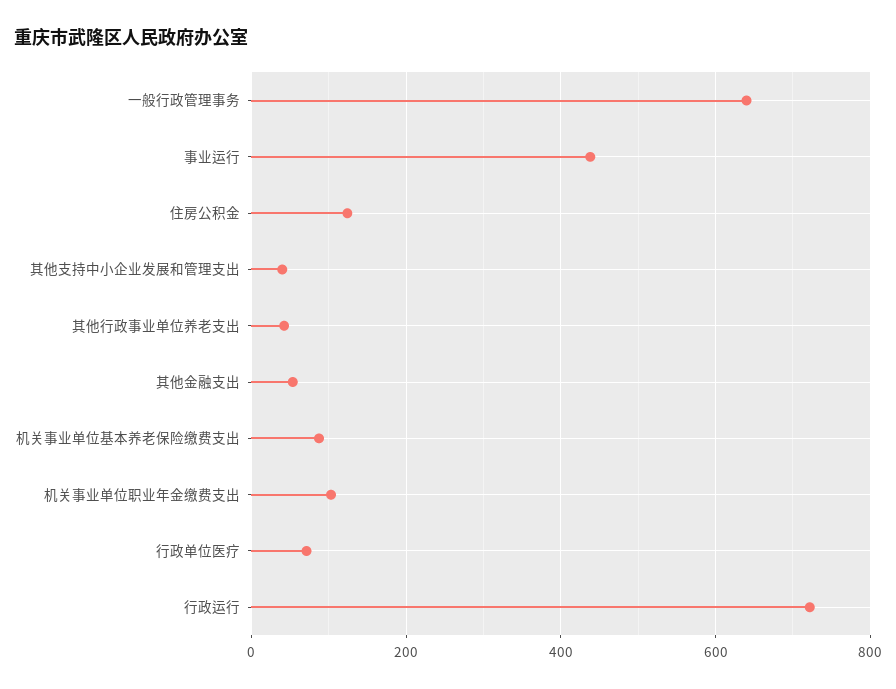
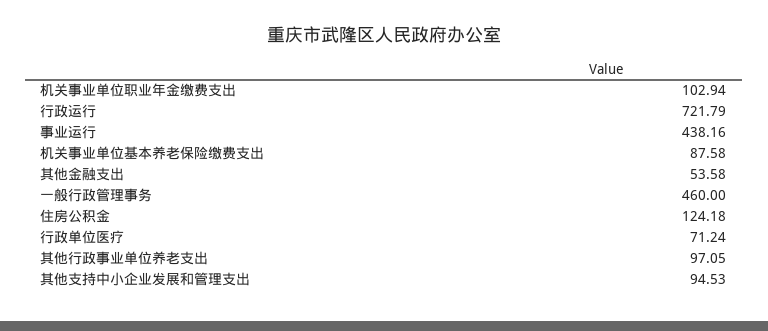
  {
-   "一般行政管理事务": 640,
+   "一般行政管理事务": 460,
    "事业运行": 438.16,
    "住房公积金": 124.18,
-   "其他支持中小企业发展和管理支出": 40,
+   "其他支持中小企业发展和管理支出": 94.53,
-   "其他行政事业单位养老支出": 40,
+   "其他行政事业单位养老支出": 97.05,
    "其他金融支出": 53.58,
    "机关事业单位基本养老保险缴费支出": 87.58,
    "机关事业单位职业年金缴费支出": 102.94,
    "行政单位医疗": 71.24,
    "行政运行": 721.79
  }

